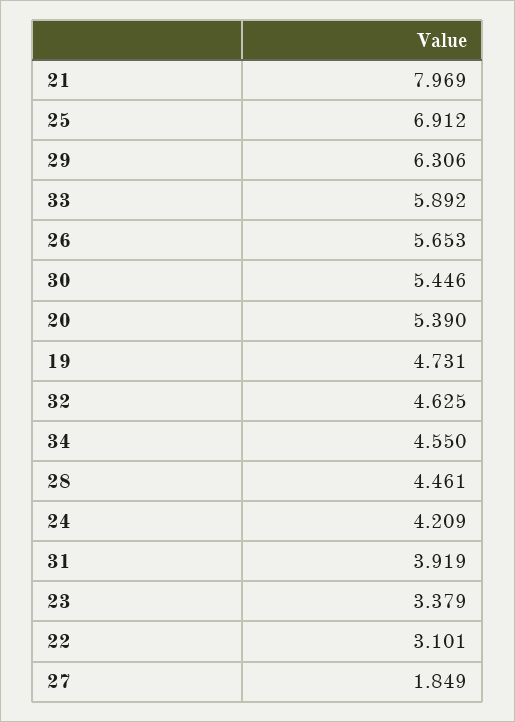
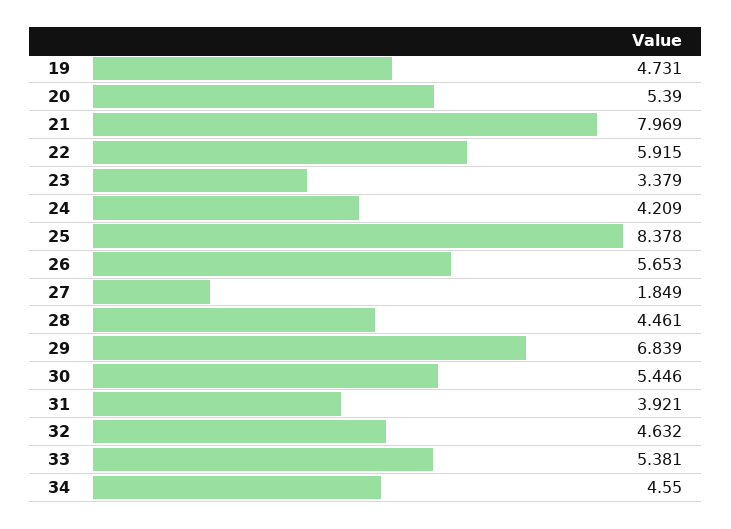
  {
    "21": 7.969,
-   "25": 6.912,
+   "25": 8.378,
-   "29": 6.306,
+   "29": 6.839,
-   "33": 5.892,
+   "33": 5.381,
    "26": 5.653,
    "30": 5.446,
    "20": 5.39,
    "19": 4.731,
-   "32": 4.625,
+   "32": 4.632,
    "34": 4.55,
    "28": 4.461,
    "24": 4.209,
-   "31": 3.919,
+   "31": 3.921,
    "23": 3.379,
-   "22": 3.101,
+   "22": 5.915,
    "27": 1.849
  }

